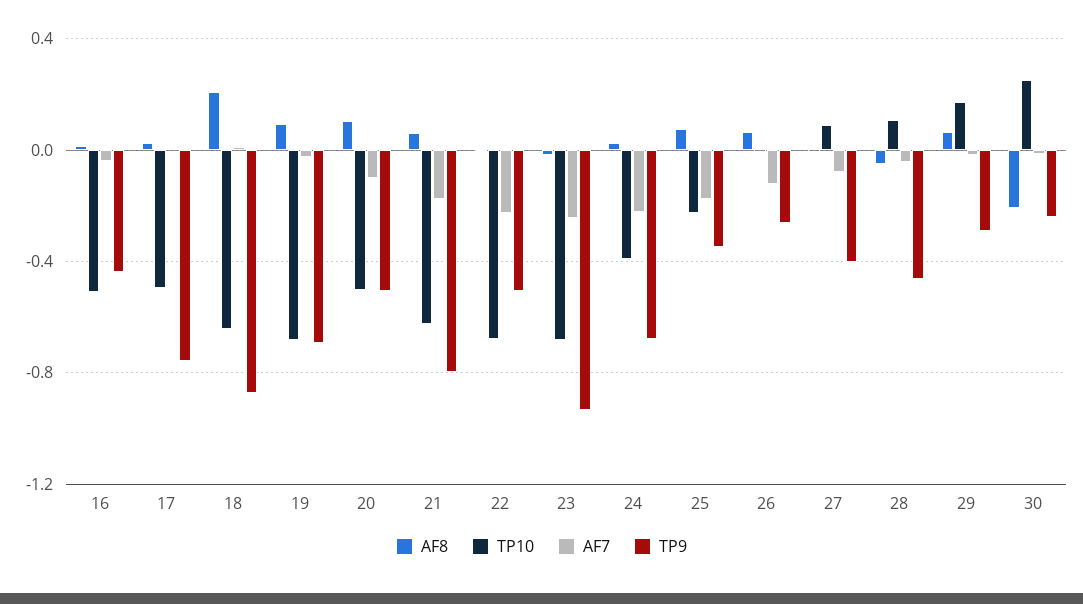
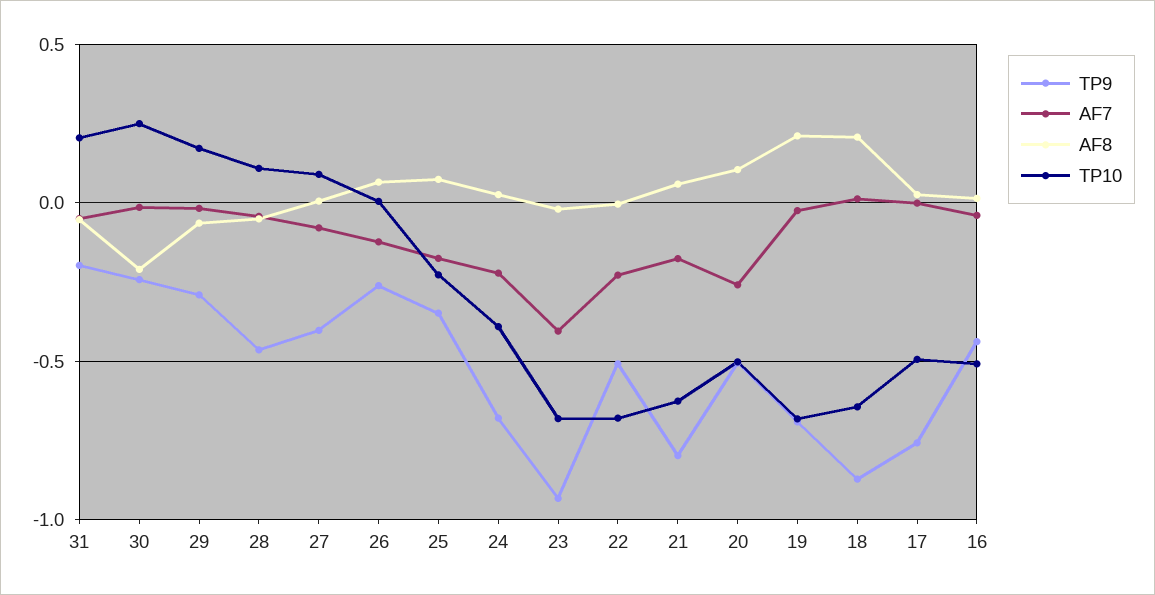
  {
    "AF8": {
      "16": 0,
      "17": 0.05,
      "18": 0.2,
-     "19": 0.1,
+     "19": 0.2,
      "20": 0.1,
      "21": 0.05,
      "22": 0,
      "23": 0,
      "24": 0.05,
      "25": 0.05,
      "26": 0.05,
      "27": 0,
      "28": -0.05,
-     "29": 0.05,
+     "29": -0.05,
-     "30": -0.2
+     "30": -0.2,
+     "31": -0.05
    },
    "TP10": {
      "16": -0.5,
      "17": -0.5,
      "18": -0.65,
      "19": -0.7,
      "20": -0.5,
      "21": -0.65,
      "22": -0.7,
      "23": -0.7,
      "24": -0.4,
      "25": -0.25,
      "26": 0,
      "27": 0.1,
      "28": 0.1,
      "29": 0.15,
-     "30": 0.25
+     "30": 0.25,
+     "31": 0.2
    },
    "AF7": {
      "16": -0.05,
      "17": 0,
      "18": 0,
      "19": 0,
-     "20": -0.1,
+     "20": -0.25,
      "21": -0.2,
      "22": -0.25,
-     "23": -0.25,
+     "23": -0.4,
      "24": -0.2,
      "25": -0.2,
      "26": -0.1,
      "27": -0.1,
      "28": -0.05,
      "29": 0,
-     "30": 0
+     "30": 0,
+     "31": -0.05
    },
    "TP9": {
      "16": -0.45,
      "17": -0.75,
      "18": -0.85,
      "19": -0.7,
      "20": -0.5,
      "21": -0.8,
      "22": -0.5,
      "23": -0.95,
      "24": -0.7,
      "25": -0.35,
      "26": -0.25,
      "27": -0.4,
      "28": -0.45,
      "29": -0.3,
-     "30": -0.25
+     "30": -0.25,
+     "31": -0.2
    }
  }

